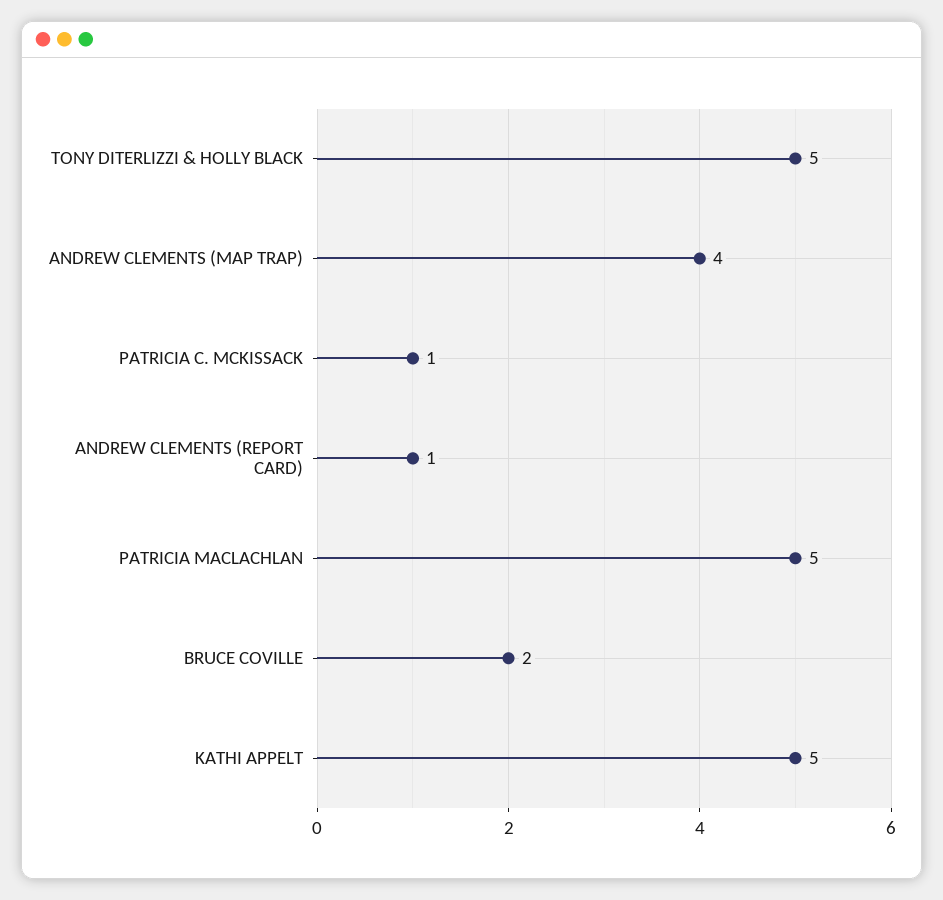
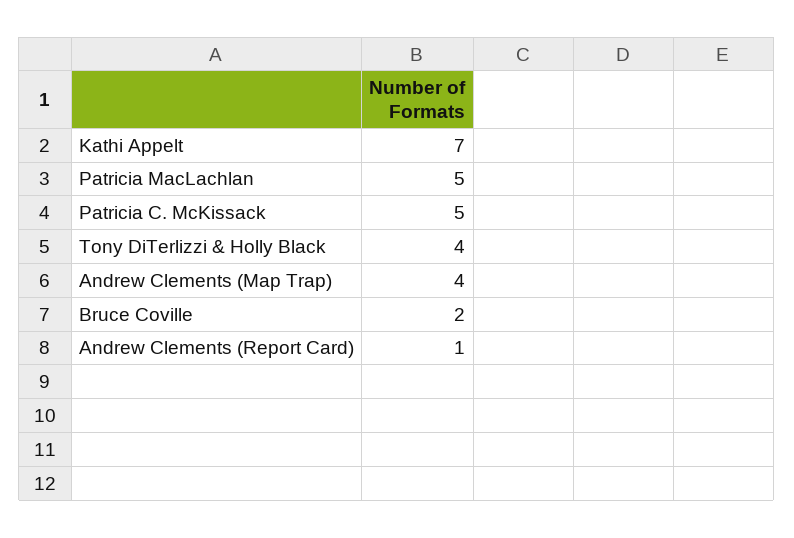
  {
-   "TONY DITERLIZZI & HOLLY BLACK": 5,
+   "TONY DITERLIZZI & HOLLY BLACK": 4,
    "ANDREW CLEMENTS (MAP TRAP)": 4,
-   "PATRICIA C. MCKISSACK": 1,
+   "PATRICIA C. MCKISSACK": 5,
    "ANDREW CLEMENTS (REPORT CARD)": 1,
    "PATRICIA MACLACHLAN": 5,
    "BRUCE COVILLE": 2,
-   "KATHI APPELT": 5
+   "KATHI APPELT": 7
  }

